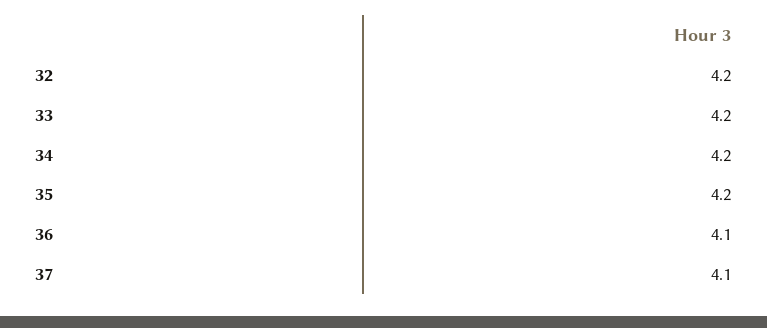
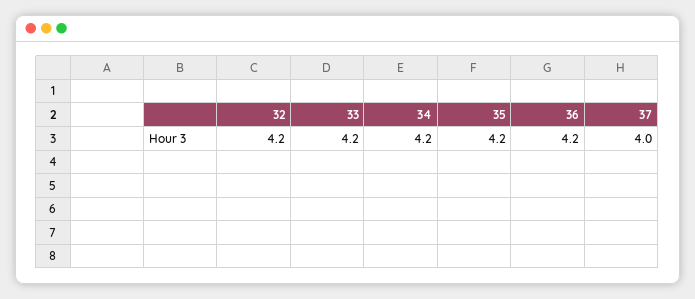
  {
    "32": 4.2,
    "33": 4.2,
    "34": 4.2,
    "35": 4.2,
-   "36": 4.1,
+   "36": 4.2,
-   "37": 4.1
+   "37": 4
  }

